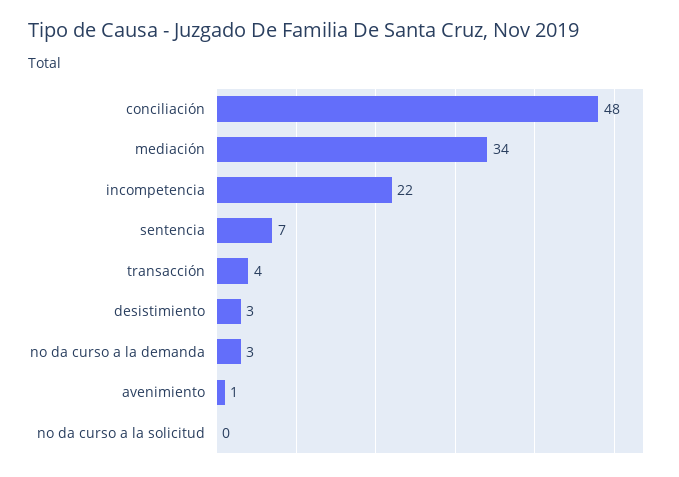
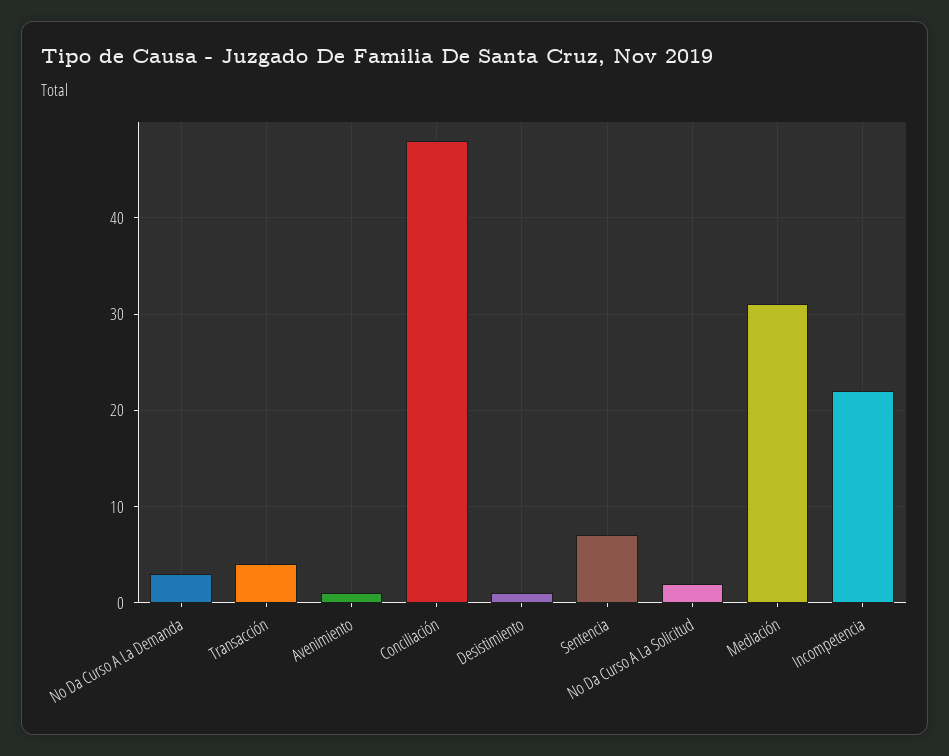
  {
    "conciliación": 48,
-   "mediación": 34,
+   "mediación": 31,
    "incompetencia": 22,
    "sentencia": 7,
    "transacción": 4,
-   "desistimiento": 3,
+   "desistimiento": 1,
    "no da curso a la demanda": 3,
    "avenimiento": 1,
-   "no da curso a la solicitud": 0
+   "no da curso a la solicitud": 2
  }

